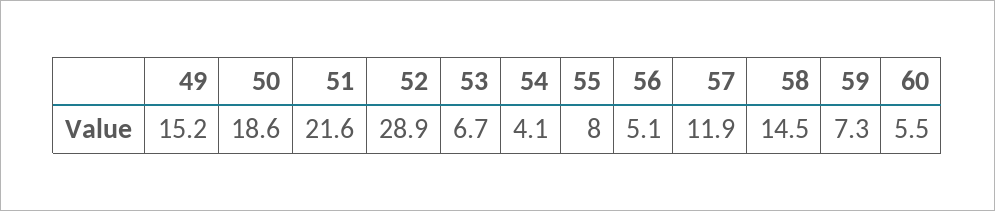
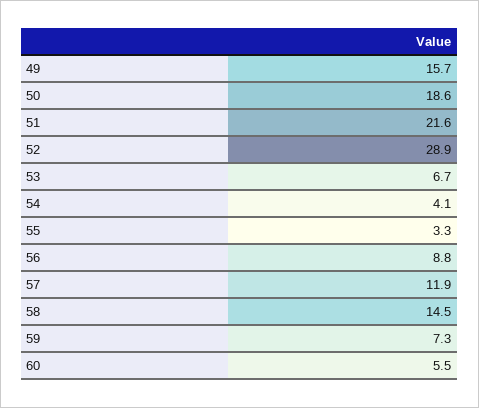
  {
-   "49": 15.2,
+   "49": 15.7,
    "50": 18.6,
    "51": 21.6,
    "52": 28.9,
    "53": 6.7,
    "54": 4.1,
-   "55": 8,
+   "55": 3.3,
-   "56": 5.1,
+   "56": 8.8,
    "57": 11.9,
    "58": 14.5,
    "59": 7.3,
    "60": 5.5
  }

